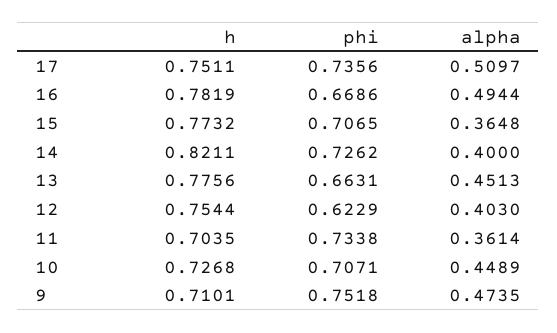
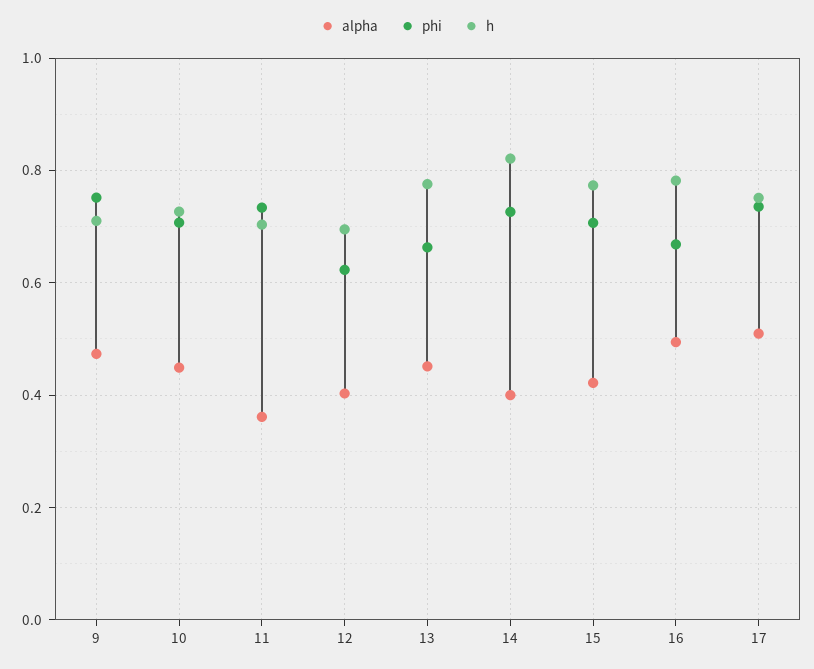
  {
    "h": {
      "17": 0.7511,
      "16": 0.7819,
      "15": 0.7732,
      "14": 0.8211,
      "13": 0.7756,
-     "12": 0.7544,
+     "12": 0.7,
      "11": 0.7035,
      "10": 0.7268,
      "9": 0.7101
    },
    "phi": {
      "17": 0.7356,
      "16": 0.6686,
      "15": 0.7065,
      "14": 0.7262,
      "13": 0.6631,
      "12": 0.6229,
      "11": 0.7338,
      "10": 0.7071,
      "9": 0.7518
    },
    "alpha": {
      "17": 0.5097,
      "16": 0.4944,
-     "15": 0.3648,
+     "15": 0.42,
      "14": 0.4,
      "13": 0.4513,
      "12": 0.403,
      "11": 0.3614,
      "10": 0.4489,
      "9": 0.4735
    }
  }

